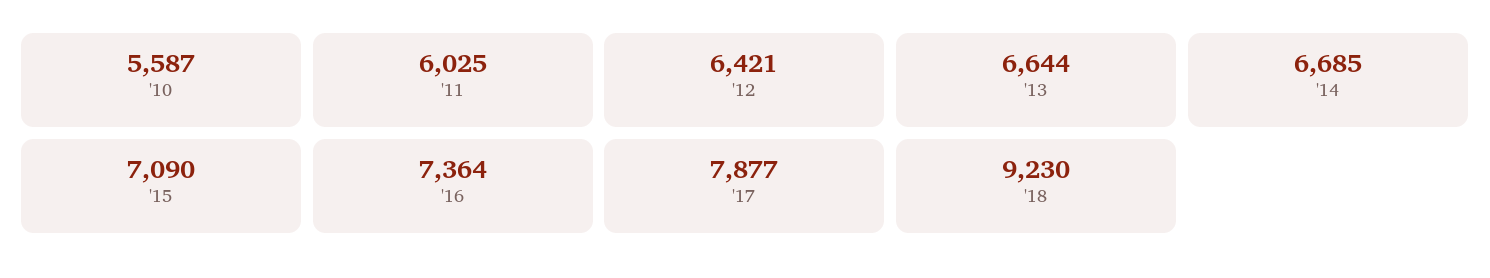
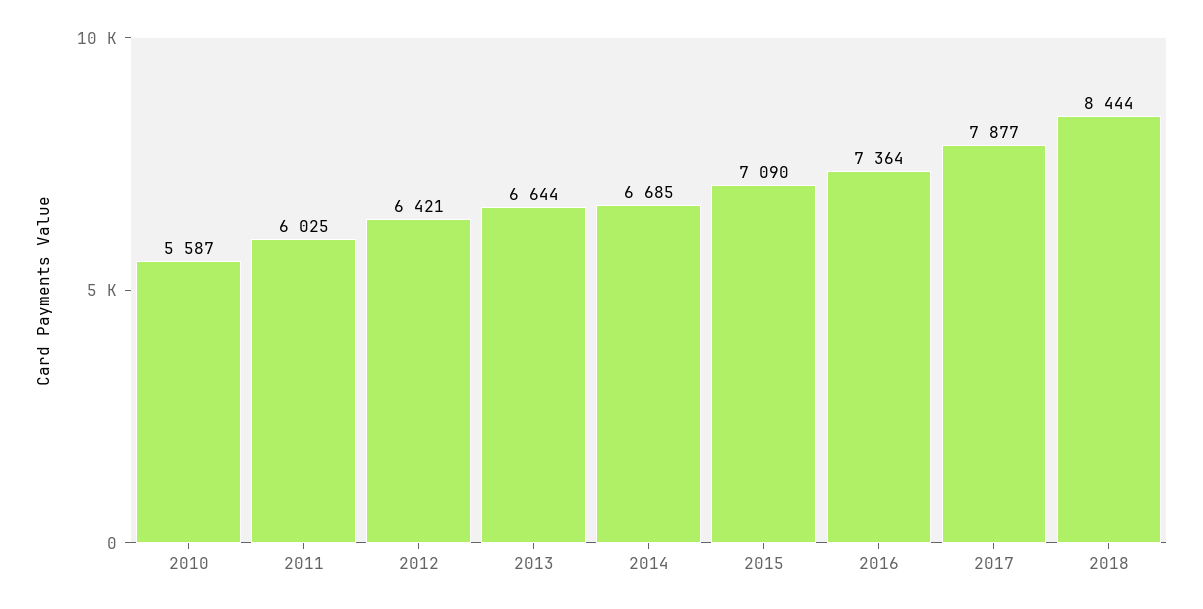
  {
    "'10": 5587,
    "'11": 6025,
    "'12": 6421,
    "'13": 6644,
    "'14": 6685,
    "'15": 7090,
    "'16": 7364,
    "'17": 7877,
-   "'18": 9230
+   "'18": 8444
  }

